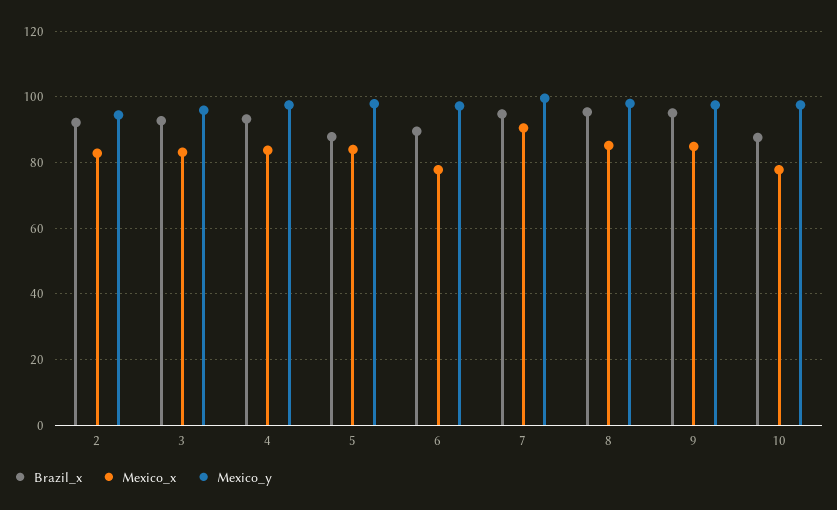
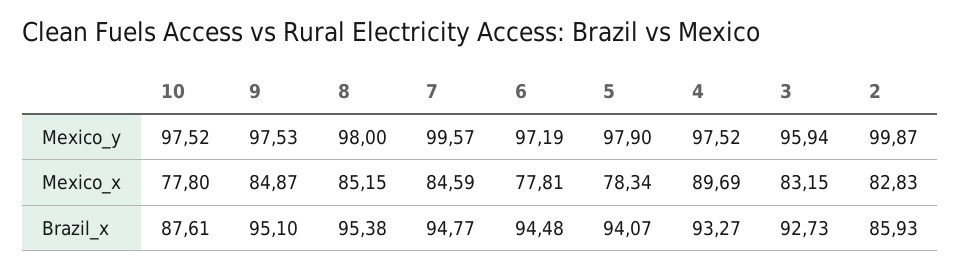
  {
    "Brazil_x": {
-     "2": 92,
+     "2": 85.93,
      "3": 92.73,
      "4": 93.27,
-     "5": 88,
+     "5": 94.07,
-     "6": 90,
+     "6": 94.48,
      "7": 94.77,
      "8": 95.38,
      "9": 95.1,
      "10": 87.61
    },
    "Mexico_x": {
      "2": 82.83,
      "3": 83.15,
-     "4": 84,
+     "4": 89.69,
-     "5": 84,
+     "5": 78.34,
      "6": 77.81,
-     "7": 90,
+     "7": 84.59,
      "8": 85.15,
      "9": 84.87,
      "10": 77.8
    },
    "Mexico_y": {
-     "2": 94,
+     "2": 99.87,
      "3": 95.94,
      "4": 97.52,
      "5": 97.9,
      "6": 97.19,
      "7": 99.57,
      "8": 98,
      "9": 97.53,
      "10": 97.52
    }
  }

